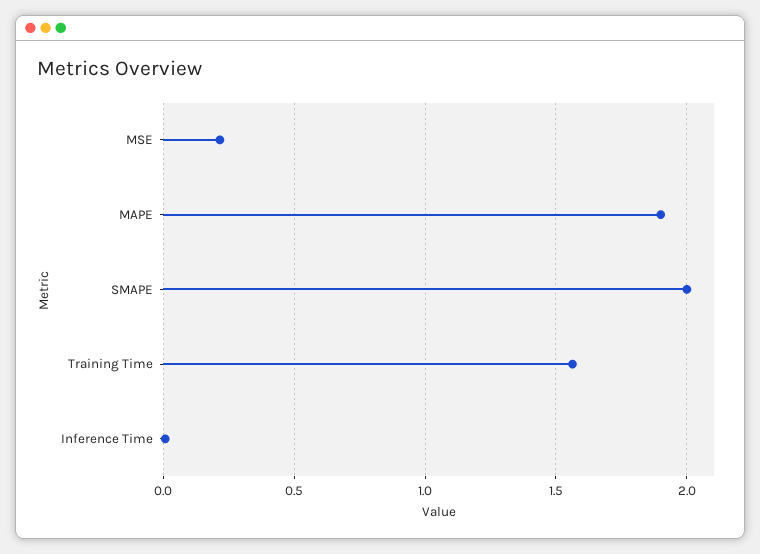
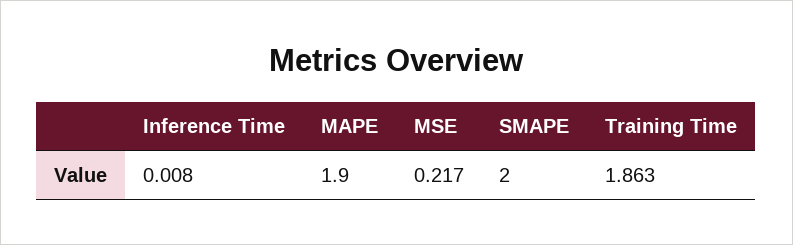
  {
    "MSE": 0.217,
    "MAPE": 1.9,
    "SMAPE": 2,
-   "Training Time": 1.55,
+   "Training Time": 1.863,
    "Inference Time": 0.008
  }

